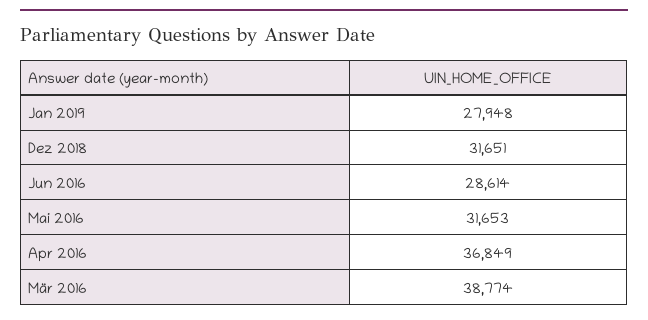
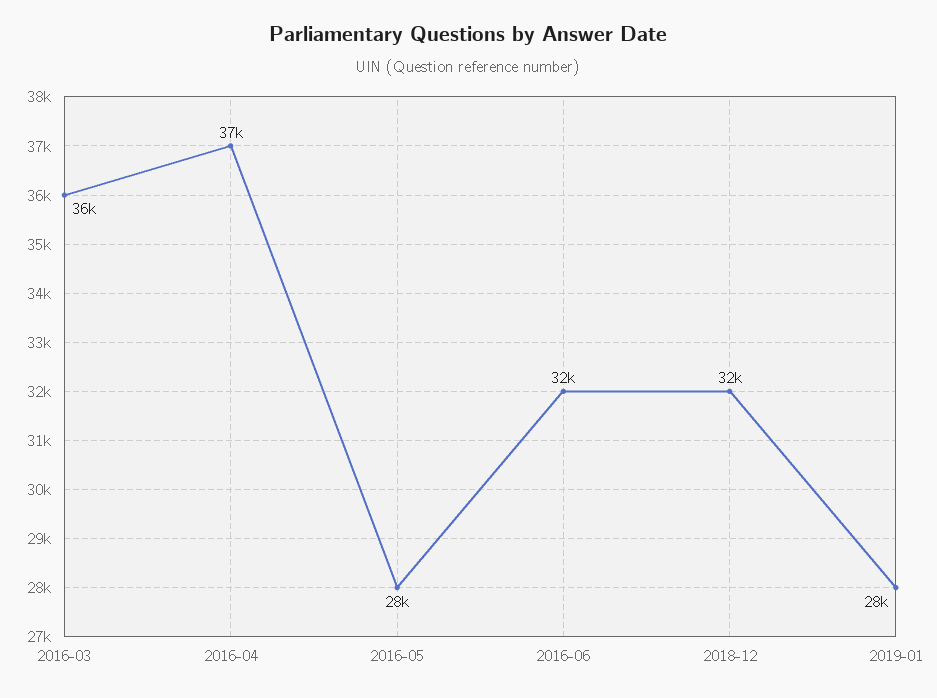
  {
    "Jan 2019": 27948,
    "Dez 2018": 31651,
-   "Jun 2016": 28614,
+   "Jun 2016": 32000,
-   "Mai 2016": 31653,
+   "Mai 2016": 28000,
    "Apr 2016": 36849,
-   "Mär 2016": 38774
+   "Mär 2016": 36000
  }

